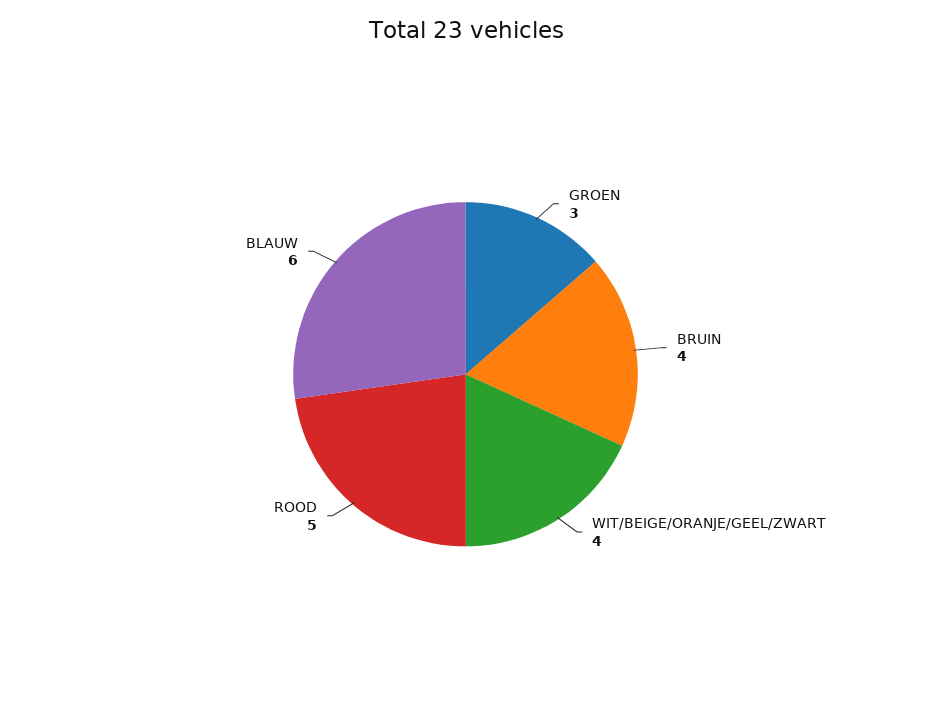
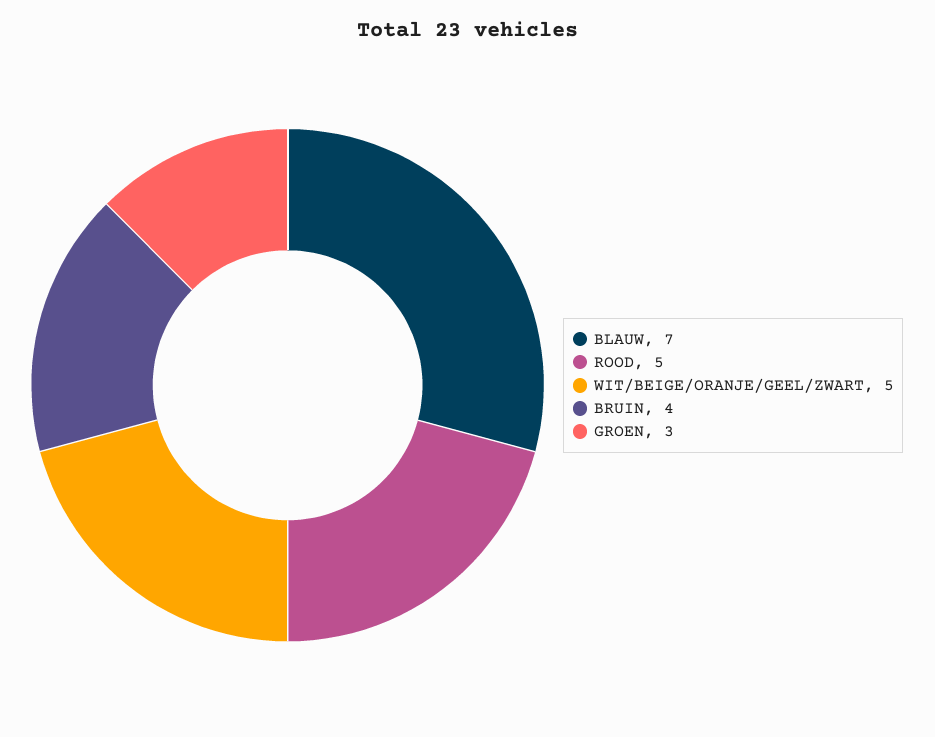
  {
    "GROEN": 3,
    "BRUIN": 4,
-   "WIT/BEIGE/ORANJE/GEEL/ZWART": 4,
+   "WIT/BEIGE/ORANJE/GEEL/ZWART": 5,
    "ROOD": 5,
-   "BLAUW": 6
+   "BLAUW": 7
  }

